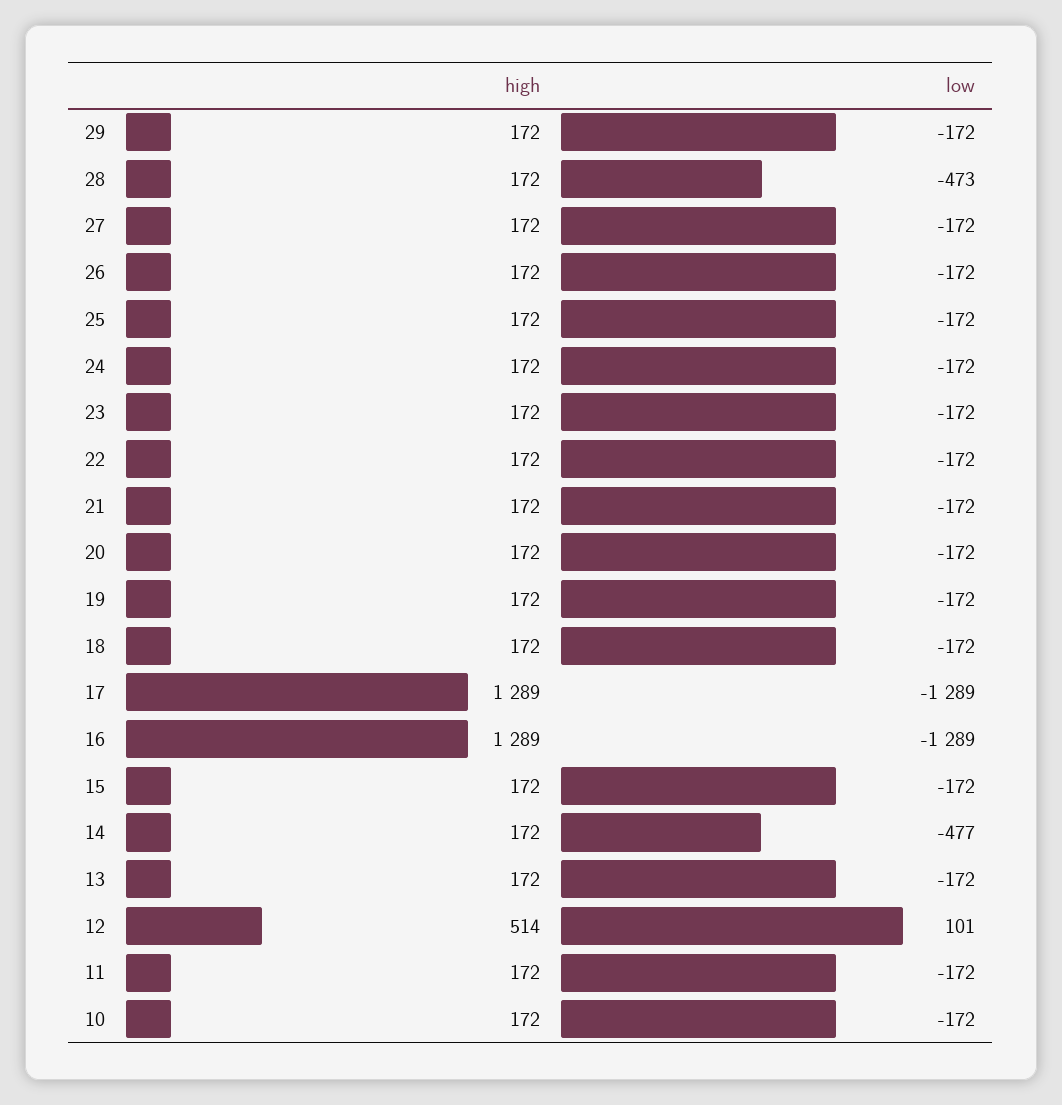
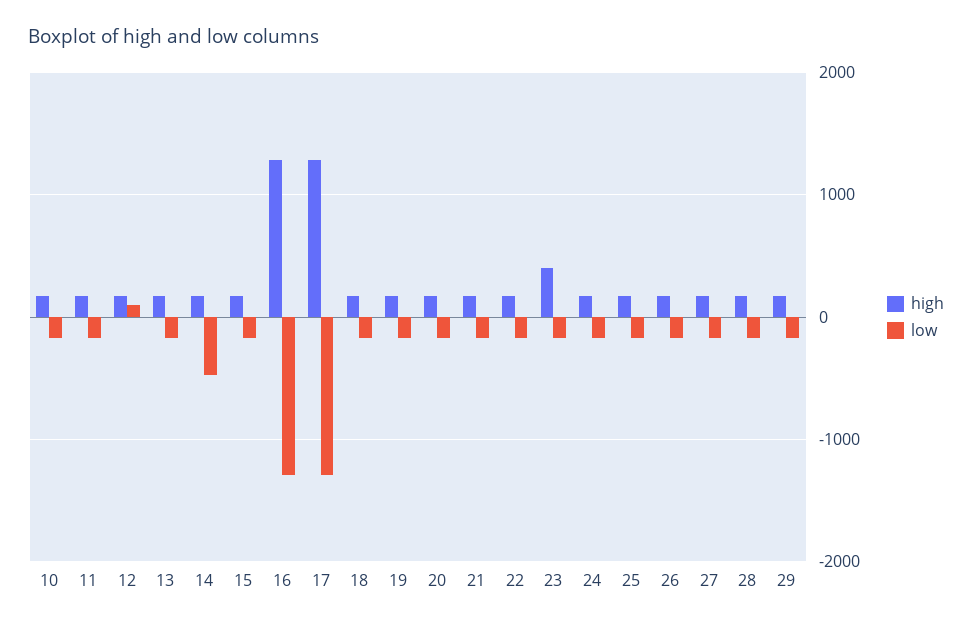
  {
    "high": {
      "29": 172,
      "28": 172,
      "27": 172,
      "26": 172,
      "25": 172,
      "24": 172,
-     "23": 172,
+     "23": 400,
      "22": 172,
      "21": 172,
      "20": 172,
      "19": 172,
      "18": 172,
      "17": 1289,
      "16": 1289,
      "15": 172,
      "14": 172,
      "13": 172,
-     "12": 514,
+     "12": 200,
      "11": 172,
      "10": 172
    },
    "low": {
      "29": -172,
-     "28": -473,
+     "28": -200,
      "27": -172,
      "26": -172,
      "25": -172,
      "24": -172,
      "23": -172,
      "22": -172,
      "21": -172,
      "20": -172,
      "19": -172,
      "18": -172,
      "17": -1289,
      "16": -1289,
      "15": -172,
      "14": -477,
      "13": -172,
      "12": 101,
      "11": -172,
      "10": -172
    }
  }

